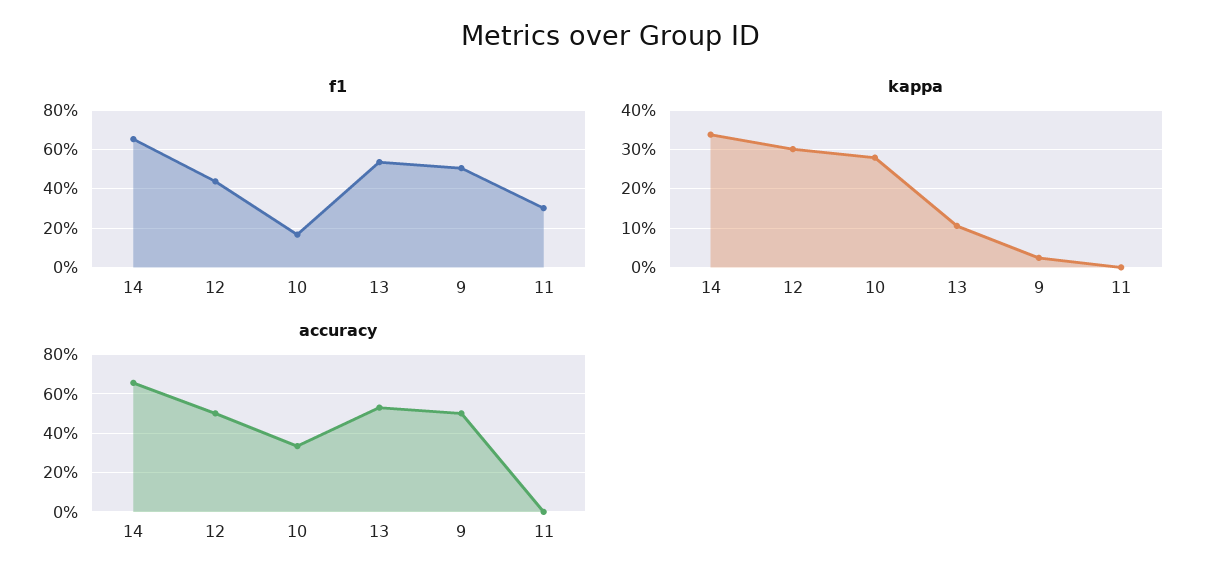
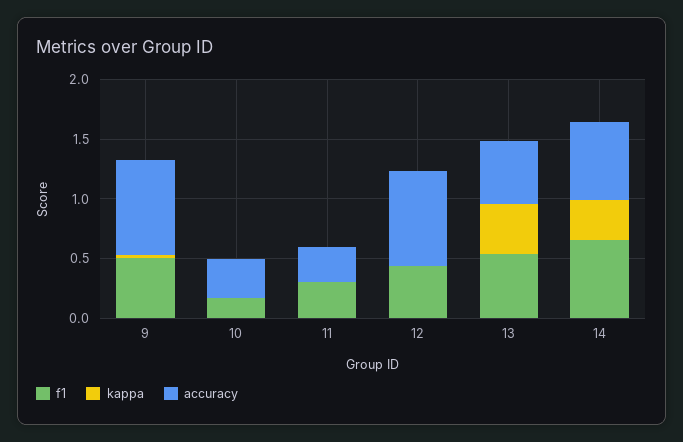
  {
    "f1": {
      "14": 0.65,
      "12": 0.45,
      "10": 0.15,
      "13": 0.55,
      "9": 0.5,
      "11": 0.3
    },
    "kappa": {
      "14": 0.34,
-     "12": 0.3,
+     "12": 0,
-     "10": 0.28,
+     "10": 0,
-     "13": 0.1,
+     "13": 0.4,
      "9": 0.02,
      "11": 0
    },
    "accuracy": {
      "14": 0.65,
-     "12": 0.5,
+     "12": 0.8,
      "10": 0.35,
      "13": 0.55,
-     "9": 0.5,
+     "9": 0.8,
-     "11": 0
+     "11": 0.3
    }
  }

